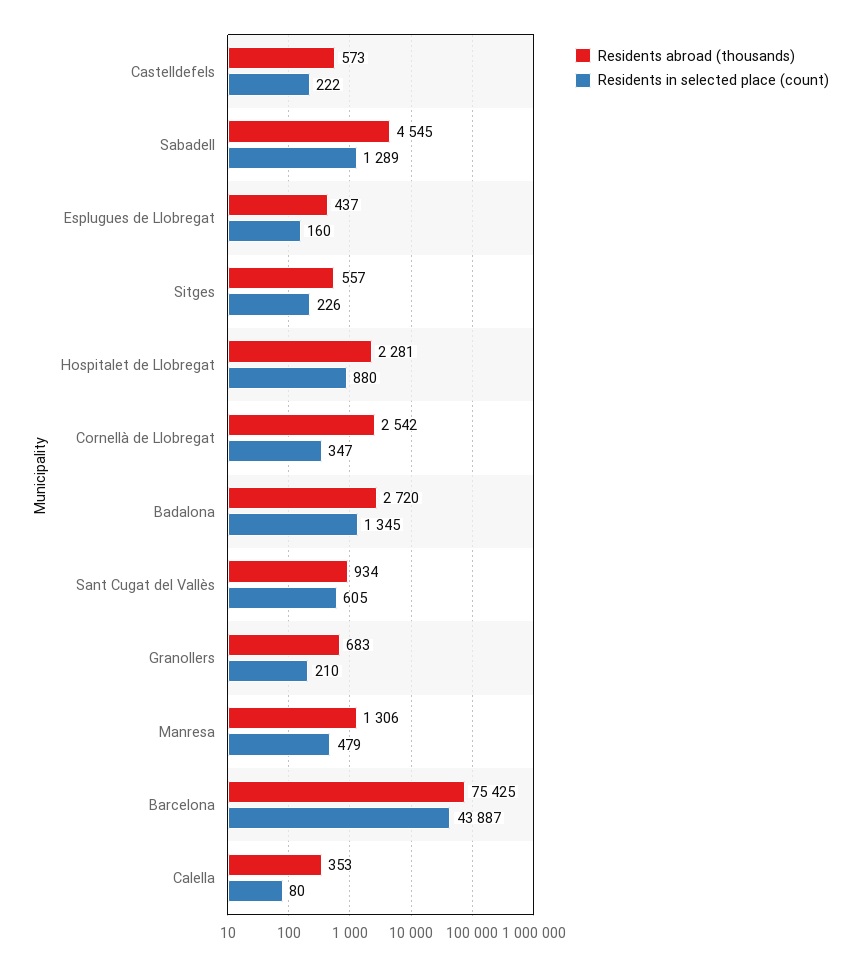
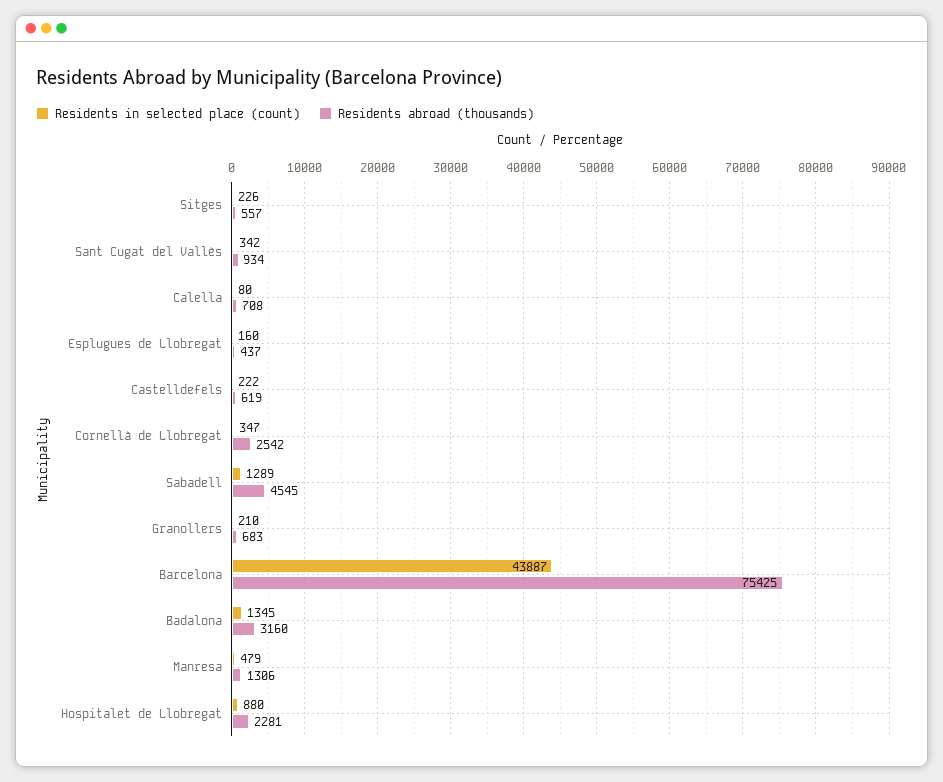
  {
    "Residents abroad (thousands)": {
-     "Castelldefels": 573,
+     "Castelldefels": 619,
      "Sabadell": 4545,
      "Esplugues de Llobregat": 437,
      "Sitges": 557,
      "Hospitalet de Llobregat": 2281,
      "Cornellà de Llobregat": 2542,
-     "Badalona": 2720,
+     "Badalona": 3160,
      "Sant Cugat del Vallès": 934,
      "Granollers": 683,
      "Manresa": 1306,
      "Barcelona": 75425,
-     "Calella": 353
+     "Calella": 708
    },
    "Residents in selected place (count)": {
      "Castelldefels": 222,
      "Sabadell": 1289,
      "Esplugues de Llobregat": 160,
      "Sitges": 226,
      "Hospitalet de Llobregat": 880,
      "Cornellà de Llobregat": 347,
      "Badalona": 1345,
-     "Sant Cugat del Vallès": 605,
+     "Sant Cugat del Vallès": 342,
      "Granollers": 210,
      "Manresa": 479,
      "Barcelona": 43887,
      "Calella": 80
    }
  }

